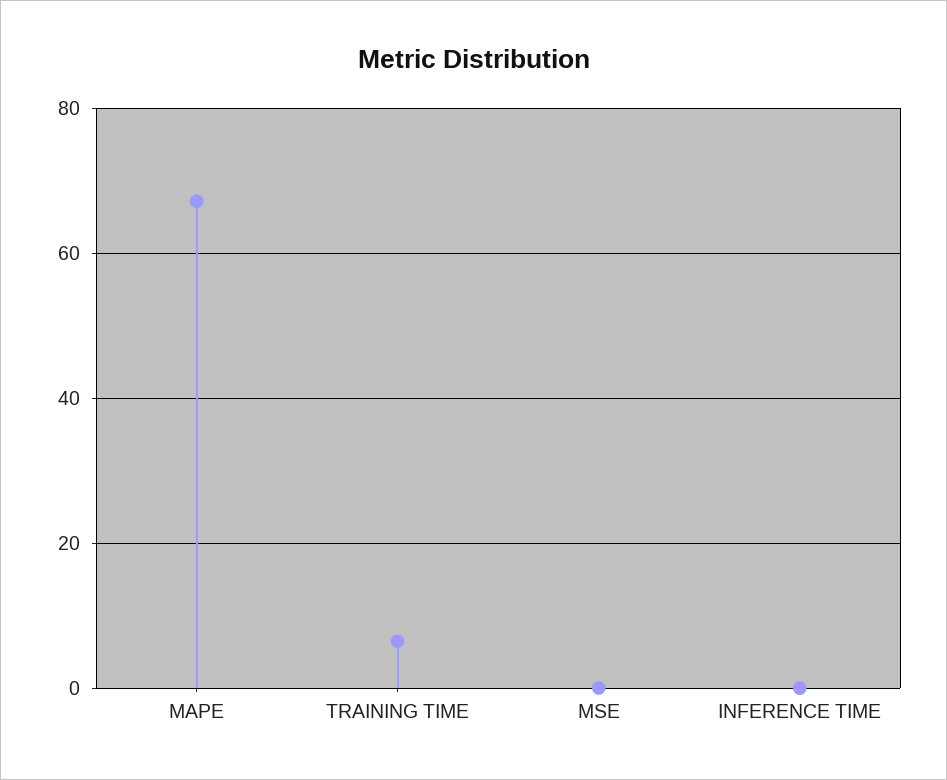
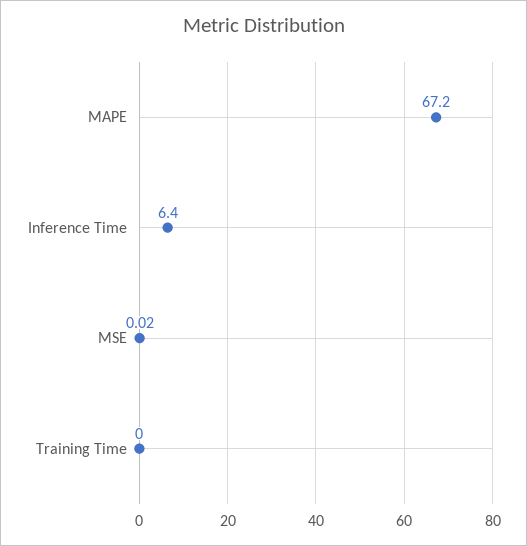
  {
    "MAPE": 67.2,
-   "TRAINING TIME": 6,
+   "TRAINING TIME": 0,
    "MSE": 0.02,
-   "INFERENCE TIME": 0
+   "INFERENCE TIME": 6.4
  }

